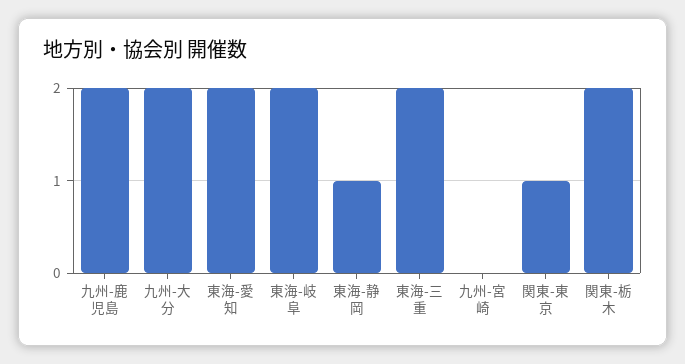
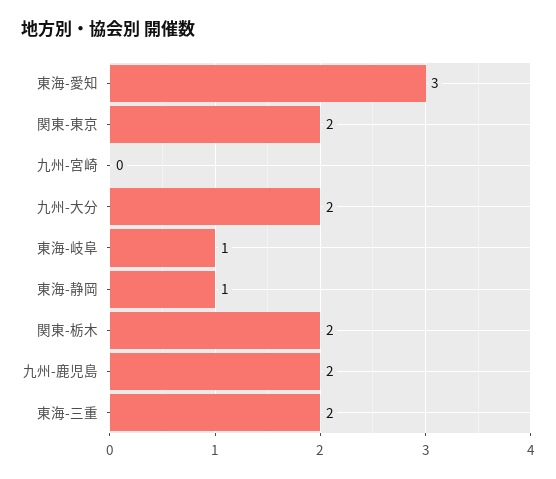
  {
    "九州-鹿児島": 2,
    "九州-大分": 2,
-   "東海-愛知": 2,
+   "東海-愛知": 3,
-   "東海-岐阜": 2,
+   "東海-岐阜": 1,
    "東海-静岡": 1,
    "東海-三重": 2,
    "九州-宮崎": 0,
-   "関東-東京": 1,
+   "関東-東京": 2,
    "関東-栃木": 2
  }

